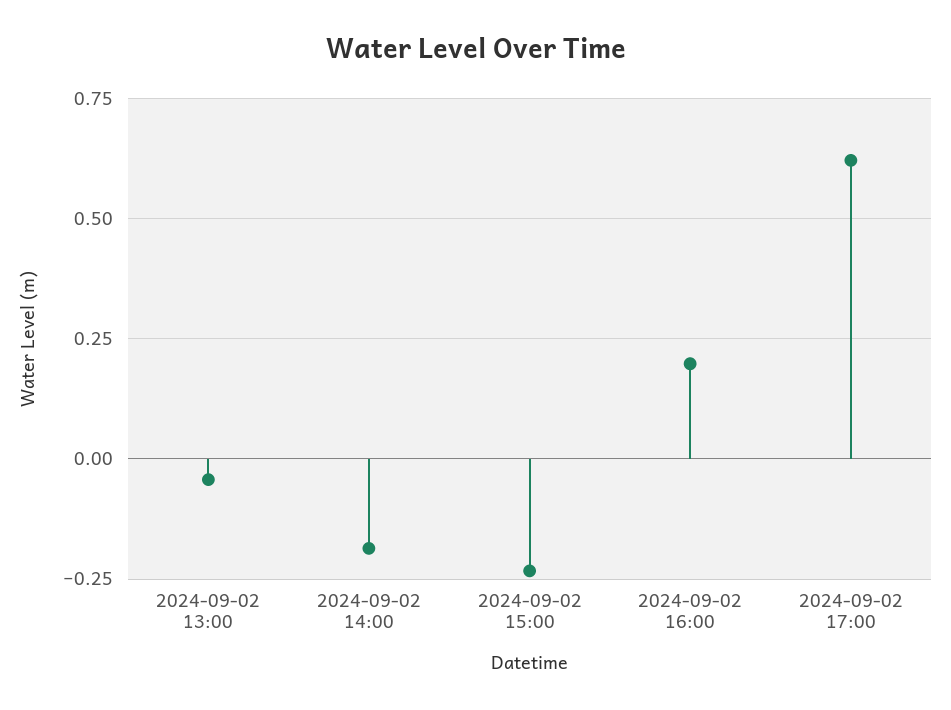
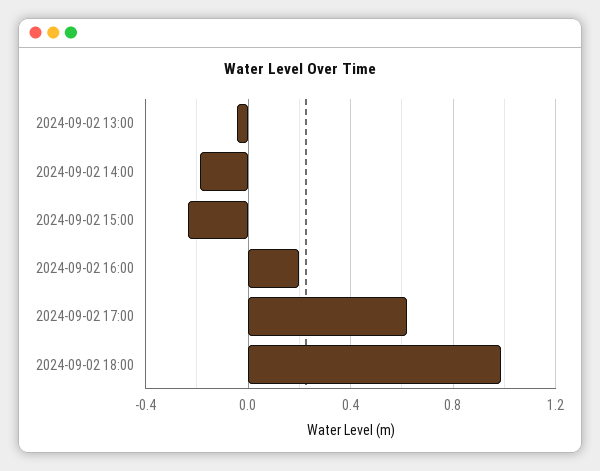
  {
    "2024-09-02 13:00": -0.05,
    "2024-09-02 14:00": -0.175,
    "2024-09-02 15:00": -0.225,
    "2024-09-02 16:00": 0.2,
-   "2024-09-02 17:00": 0.625
+   "2024-09-02 17:00": 0.625,
+   "2024-09-02 18:00": 1
  }

